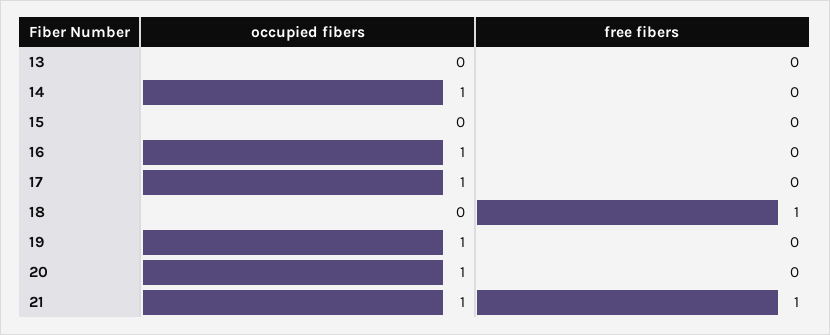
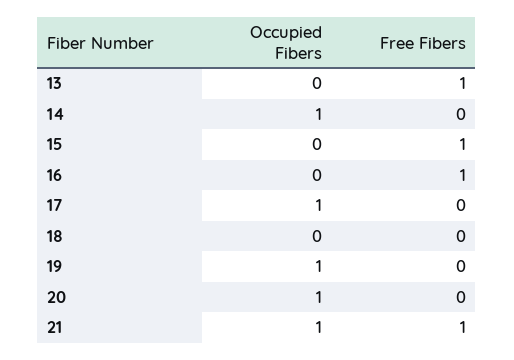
  {
    "occupied fibers": {
      "13": 0,
      "14": 1,
      "15": 0,
-     "16": 1,
+     "16": 0,
      "17": 1,
      "18": 0,
      "19": 1,
      "20": 1,
      "21": 1
    },
    "free fibers": {
-     "13": 0,
+     "13": 1,
      "14": 0,
-     "15": 0,
+     "15": 1,
-     "16": 0,
+     "16": 1,
      "17": 0,
-     "18": 1,
+     "18": 0,
      "19": 0,
      "20": 0,
      "21": 1
    }
  }

